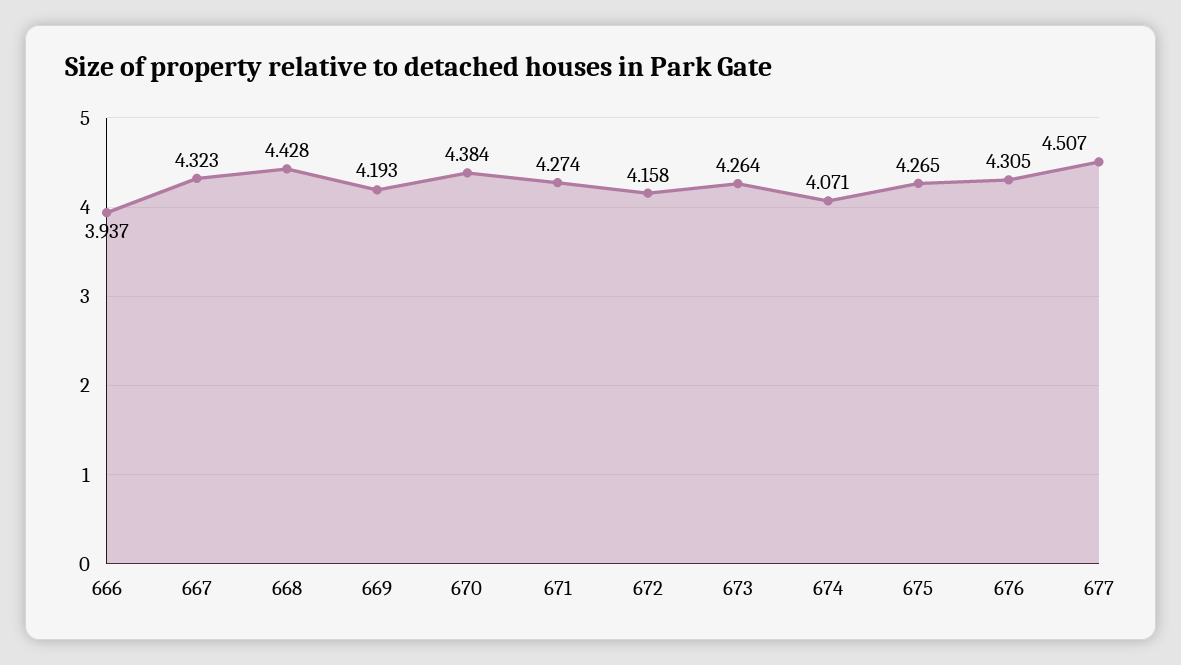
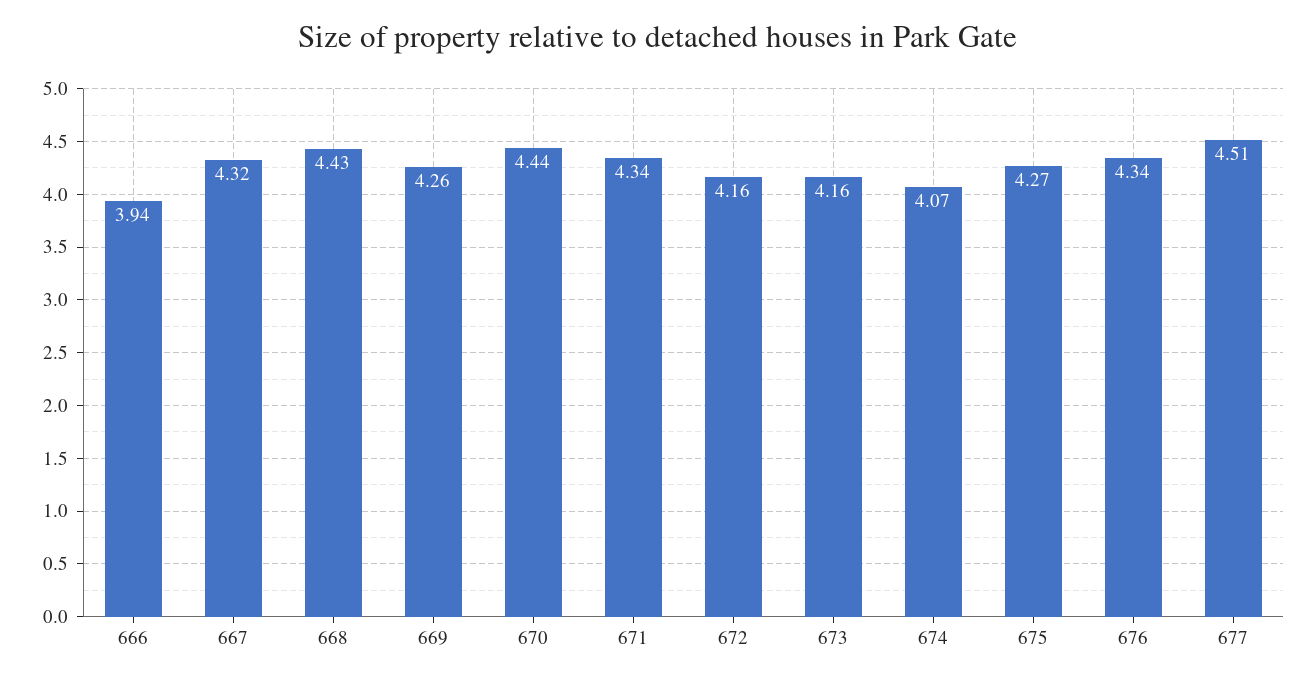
  {
    "666": 3.937,
    "667": 4.323,
    "668": 4.428,
-   "669": 4.193,
+   "669": 4.26,
-   "670": 4.384,
+   "670": 4.44,
-   "671": 4.274,
+   "671": 4.34,
    "672": 4.158,
-   "673": 4.264,
+   "673": 4.16,
    "674": 4.071,
    "675": 4.265,
-   "676": 4.305,
+   "676": 4.34,
    "677": 4.507
  }

